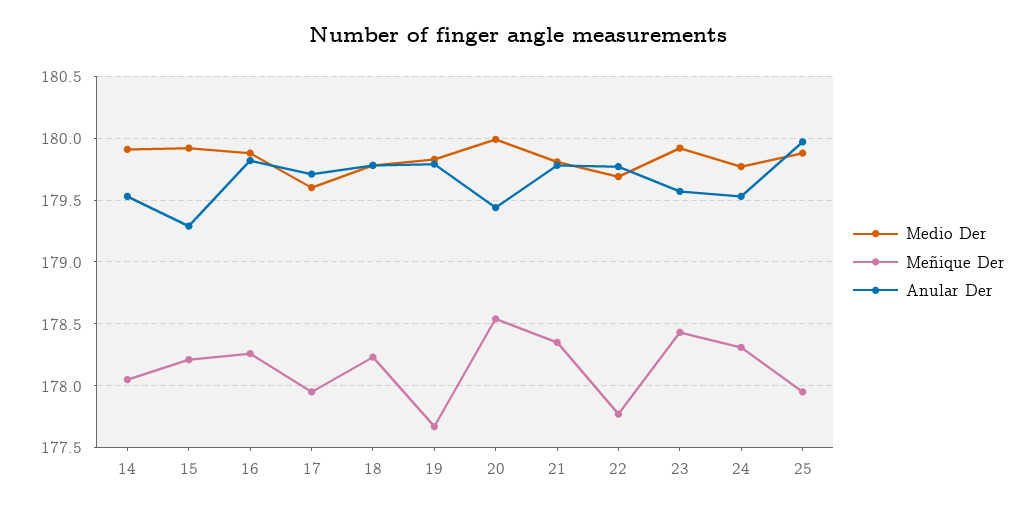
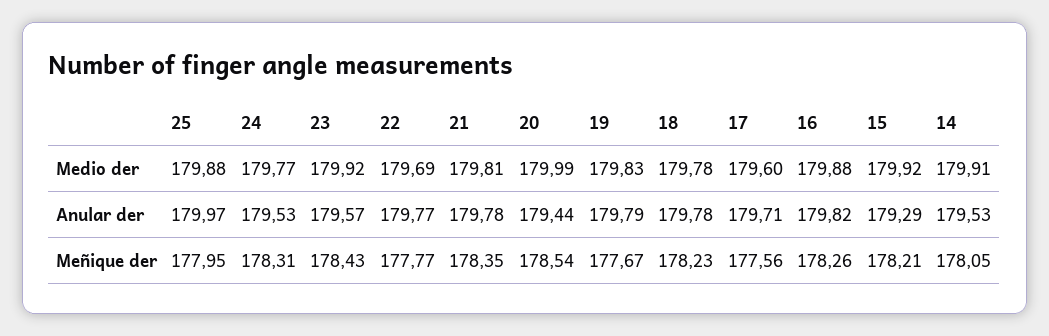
  {
    "Medio Der": {
      "14": 179.91,
      "15": 179.92,
      "16": 179.88,
      "17": 179.6,
      "18": 179.78,
      "19": 179.83,
      "20": 179.99,
      "21": 179.81,
      "22": 179.69,
      "23": 179.92,
      "24": 179.77,
      "25": 179.88
    },
    "Meñique Der": {
      "14": 178.05,
      "15": 178.21,
      "16": 178.26,
-     "17": 177.95,
+     "17": 177.56,
      "18": 178.23,
      "19": 177.67,
      "20": 178.54,
      "21": 178.35,
      "22": 177.77,
      "23": 178.43,
      "24": 178.31,
      "25": 177.95
    },
    "Anular Der": {
      "14": 179.53,
      "15": 179.29,
      "16": 179.82,
      "17": 179.71,
      "18": 179.78,
      "19": 179.79,
      "20": 179.44,
      "21": 179.78,
      "22": 179.77,
      "23": 179.57,
      "24": 179.53,
      "25": 179.97
    }
  }

